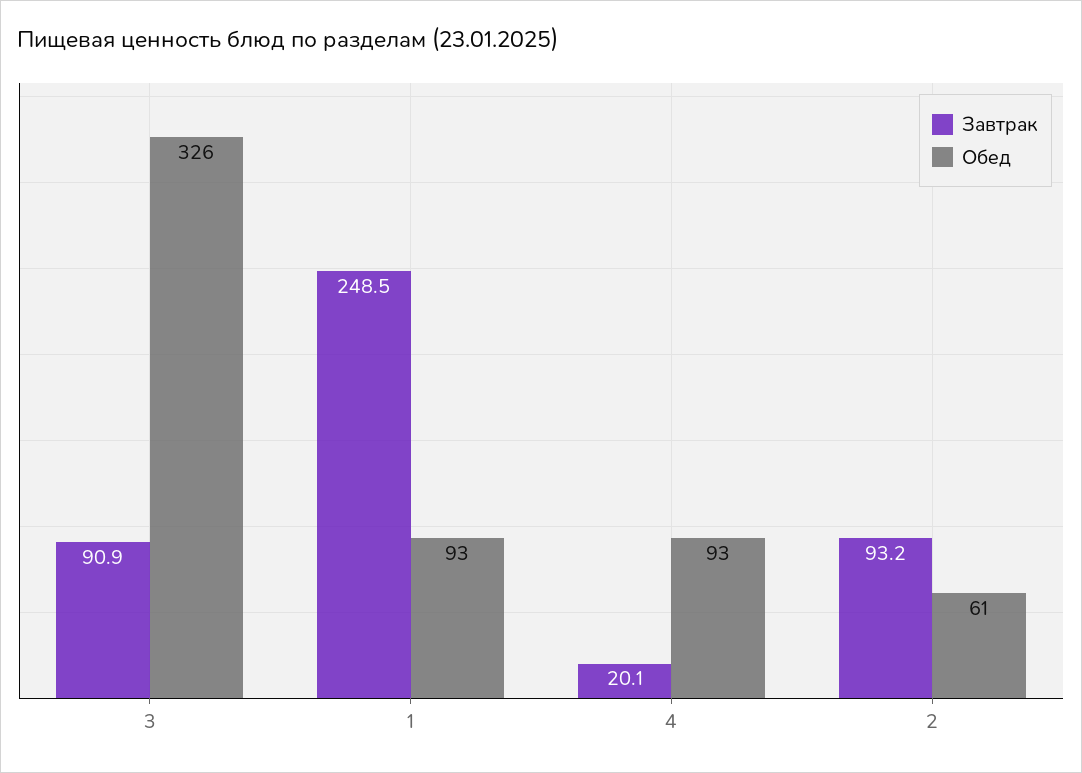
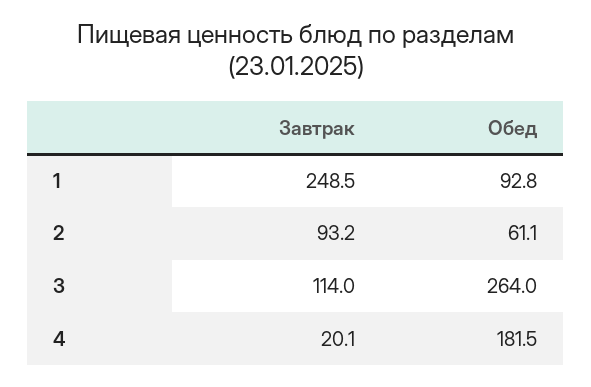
  {
    "Завтрак": {
-     "3": 90.9,
+     "3": 114,
      "1": 248.5,
      "4": 20.1,
      "2": 93.2
    },
    "Обед": {
-     "3": 326,
+     "3": 264,
      "1": 92.8,
-     "4": 93,
+     "4": 181.5,
      "2": 61.1
    }
  }

